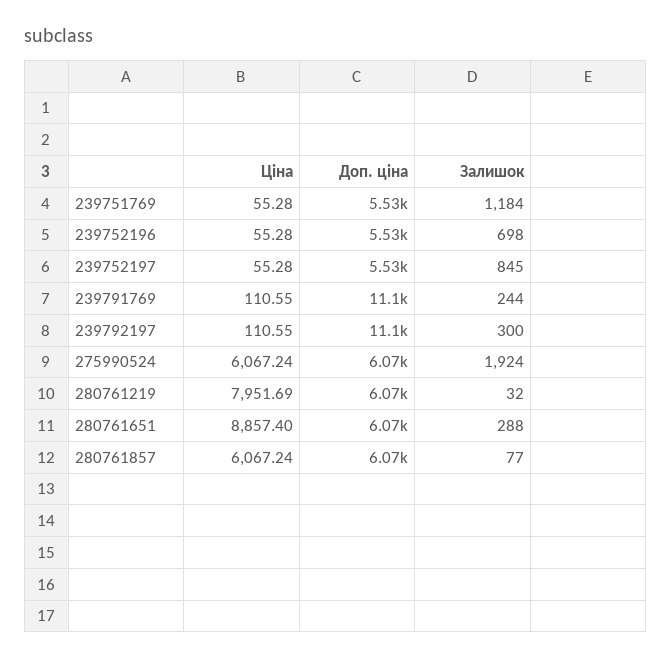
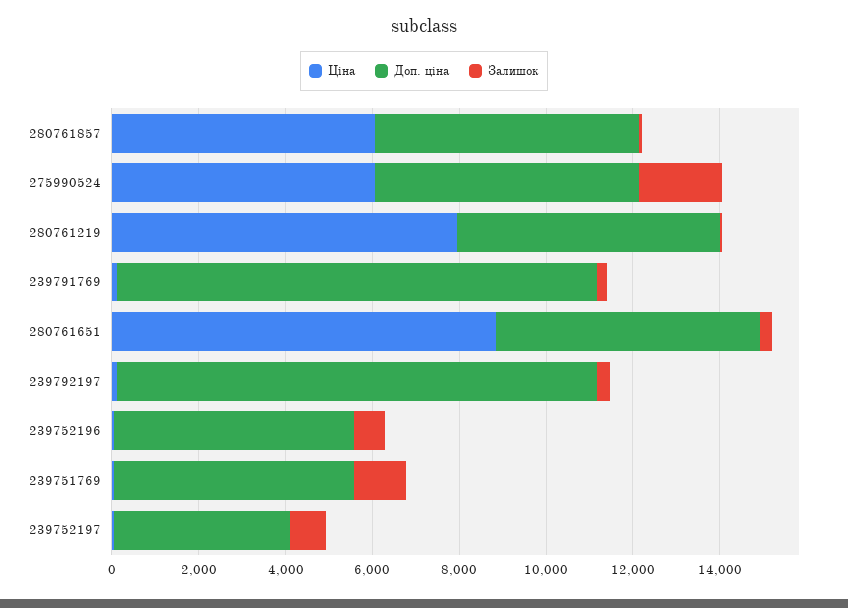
  {
    "Ціна": {
      "239751769": 55.28,
      "239752196": 55.28,
      "239752197": 55.28,
      "239791769": 110.55,
      "239792197": 110.55,
      "275990524": 6067.24,
      "280761219": 7951.69,
      "280761651": 8857.4,
      "280761857": 6067.24
    },
    "Доп. ціна": {
      "239751769": 5530,
      "239752196": 5530,
-     "239752197": 5530,
+     "239752197": 4000,
      "239791769": 11100,
      "239792197": 11100,
      "275990524": 6070,
      "280761219": 6070,
      "280761651": 6070,
      "280761857": 6070
    },
    "Залишок": {
      "239751769": 1184,
      "239752196": 698,
      "239752197": 845,
      "239791769": 244,
      "239792197": 300,
      "275990524": 1924,
      "280761219": 32,
      "280761651": 288,
      "280761857": 77
    }
  }

